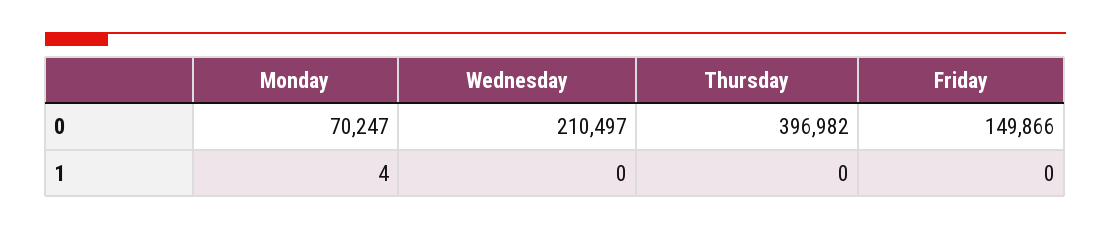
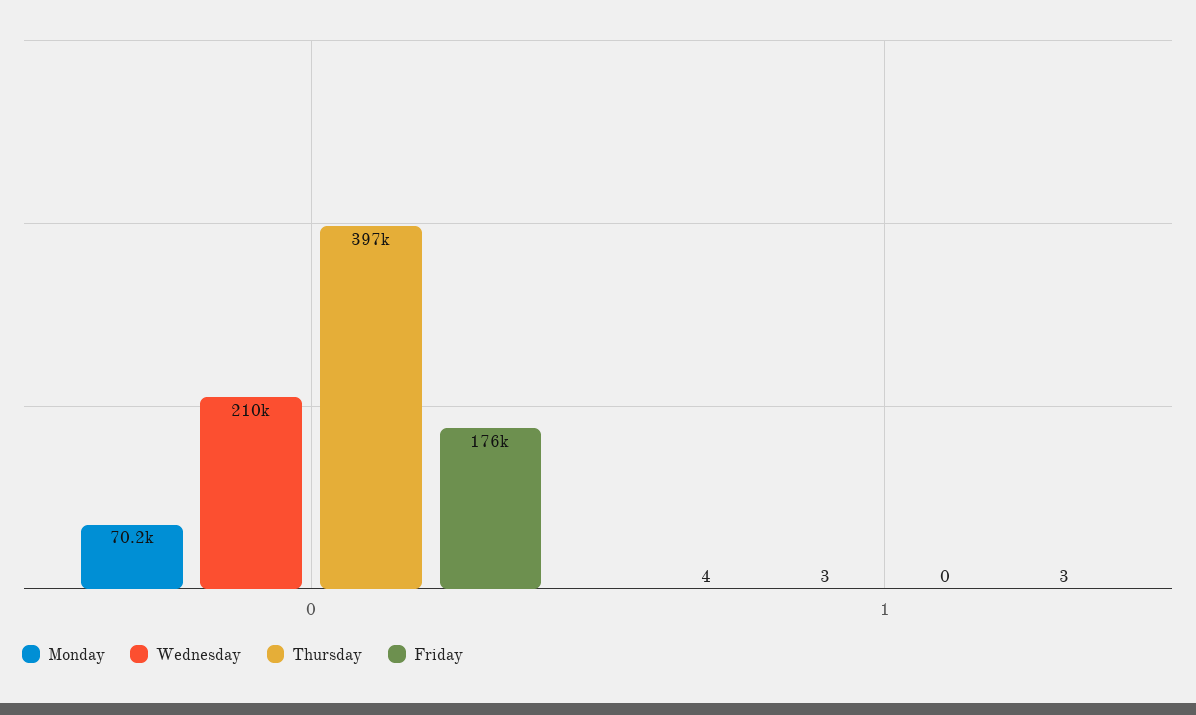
  {
    "Monday": {
      "0": 70247,
      "1": 4
    },
    "Wednesday": {
      "0": 210497,
-     "1": 0
+     "1": 3
    },
    "Thursday": {
      "0": 396982,
      "1": 0
    },
    "Friday": {
-     "0": 149866,
+     "0": 176000,
-     "1": 0
+     "1": 3
    }
  }

